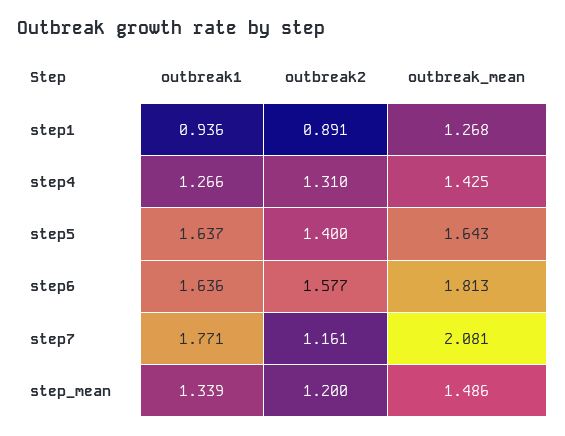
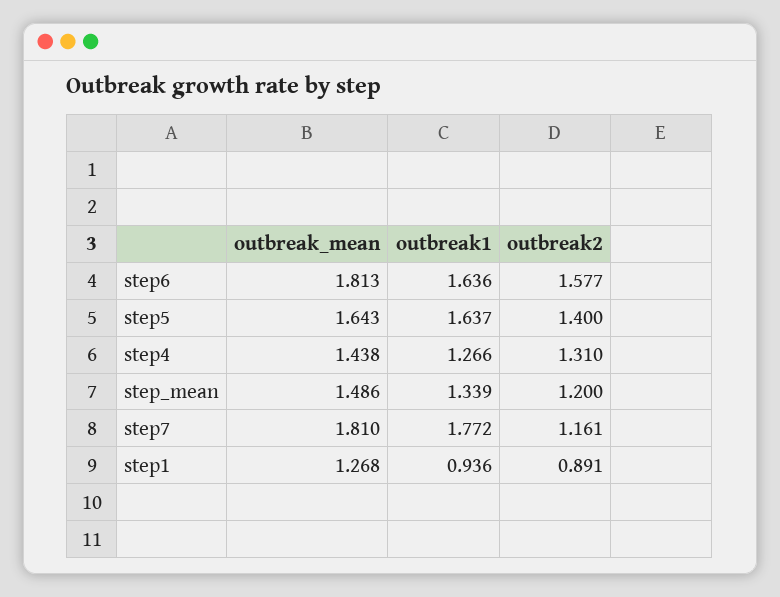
  {
    "outbreak1": {
      "step1": 0.936,
      "step4": 1.266,
      "step5": 1.637,
      "step6": 1.636,
-     "step7": 1.771,
+     "step7": 1.772,
      "step_mean": 1.339
    },
    "outbreak2": {
      "step1": 0.891,
      "step4": 1.31,
      "step5": 1.4,
      "step6": 1.577,
      "step7": 1.161,
      "step_mean": 1.2
    },
    "outbreak_mean": {
      "step1": 1.268,
-     "step4": 1.425,
+     "step4": 1.438,
      "step5": 1.643,
      "step6": 1.813,
-     "step7": 2.081,
+     "step7": 1.81,
      "step_mean": 1.486
    }
  }

